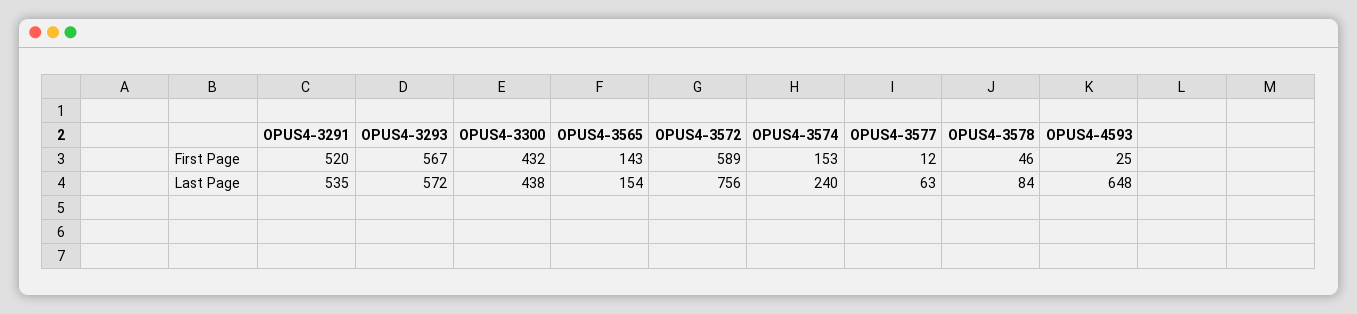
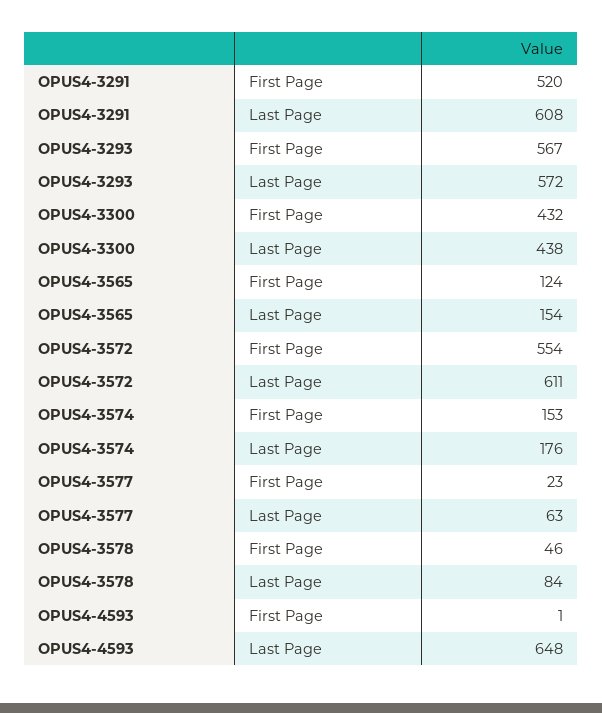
  {
    "OPUS4-3291": {
      "First Page": 520,
-     "Last Page": 535
+     "Last Page": 608
    },
    "OPUS4-3293": {
      "First Page": 567,
      "Last Page": 572
    },
    "OPUS4-3300": {
      "First Page": 432,
      "Last Page": 438
    },
    "OPUS4-3565": {
-     "First Page": 143,
+     "First Page": 124,
      "Last Page": 154
    },
    "OPUS4-3572": {
-     "First Page": 589,
+     "First Page": 554,
-     "Last Page": 756
+     "Last Page": 611
    },
    "OPUS4-3574": {
      "First Page": 153,
-     "Last Page": 240
+     "Last Page": 176
    },
    "OPUS4-3577": {
-     "First Page": 12,
+     "First Page": 23,
      "Last Page": 63
    },
    "OPUS4-3578": {
      "First Page": 46,
      "Last Page": 84
    },
    "OPUS4-4593": {
-     "First Page": 25,
+     "First Page": 1,
      "Last Page": 648
    }
  }

